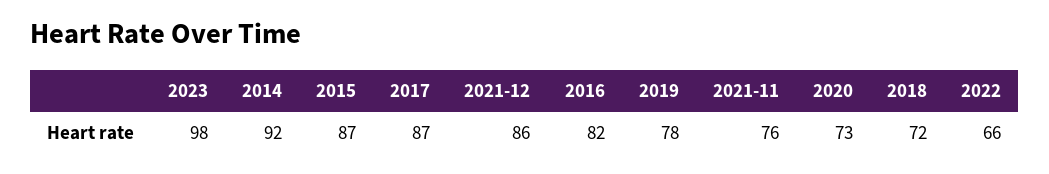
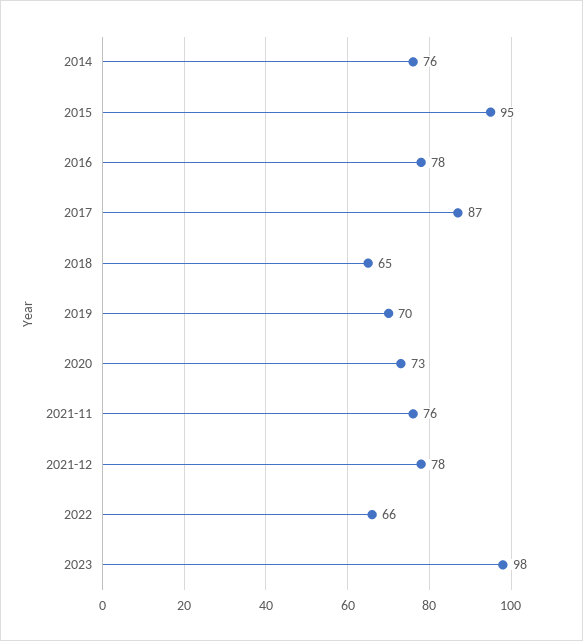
  {
    "2023": 98,
-   "2014": 92,
+   "2014": 76,
-   "2015": 87,
+   "2015": 95,
    "2017": 87,
-   "2021-12": 86,
+   "2021-12": 78,
-   "2016": 82,
+   "2016": 78,
-   "2019": 78,
+   "2019": 70,
    "2021-11": 76,
    "2020": 73,
-   "2018": 72,
+   "2018": 65,
    "2022": 66
  }

